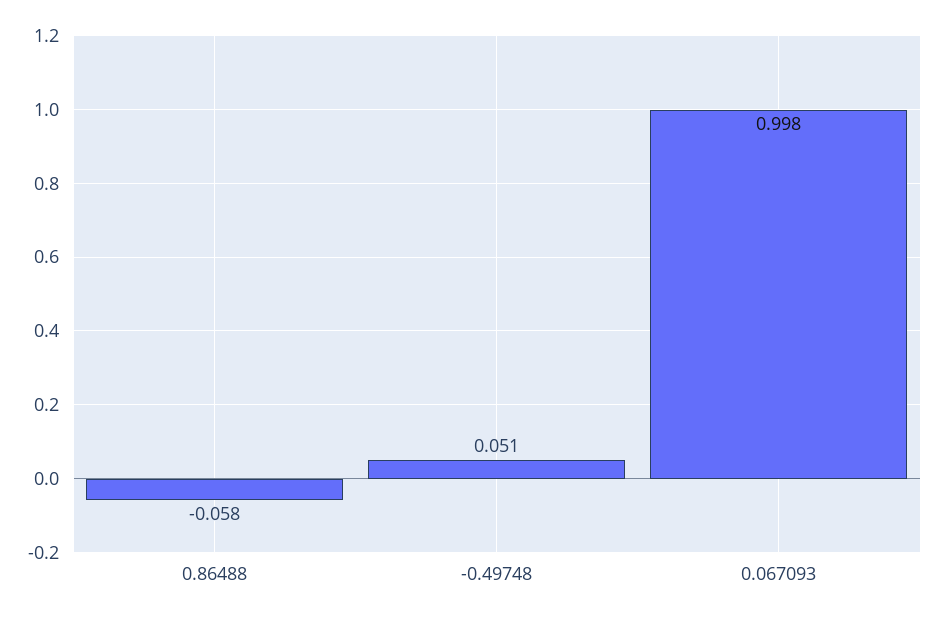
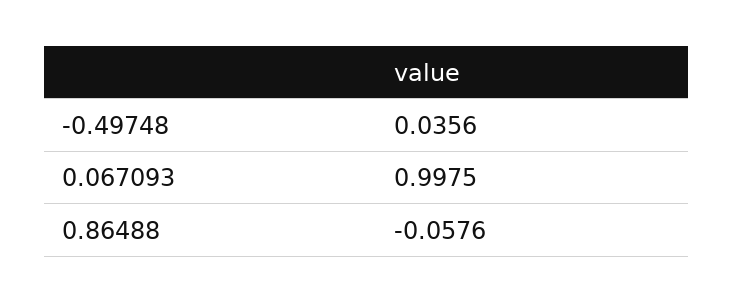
  {
    "0.86488": -0.0576,
-   "-0.49748": 0.051,
+   "-0.49748": 0.0356,
    "0.067093": 0.9975
  }

